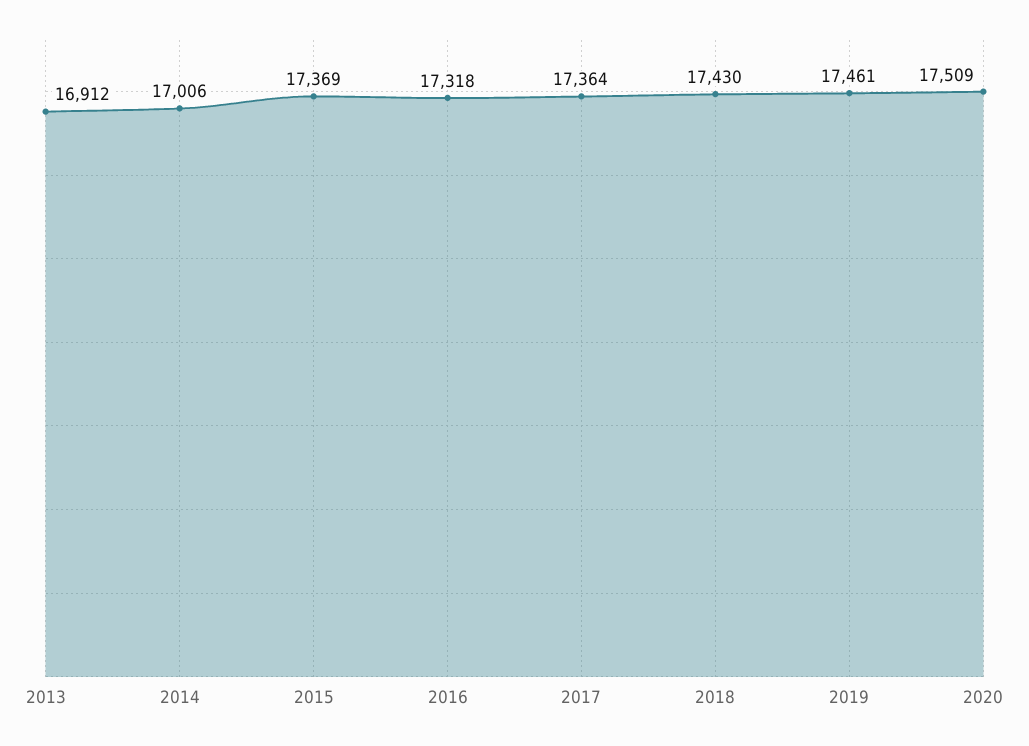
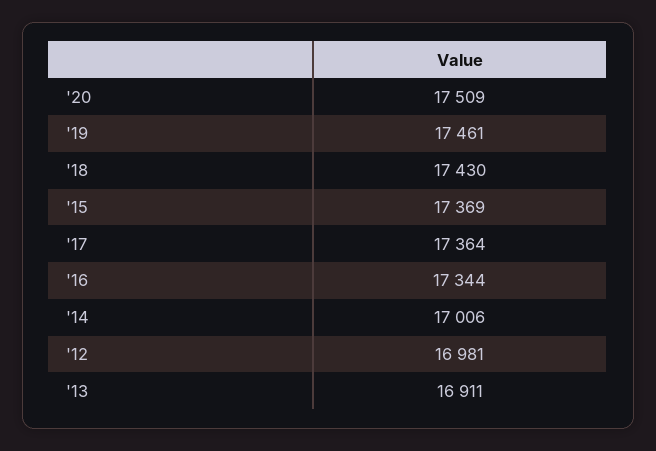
  {
-   "2013": 16912,
+   "2013": 16911,
    "2014": 17006,
    "2015": 17369,
-   "2016": 17318,
+   "2016": 17344,
    "2017": 17364,
    "2018": 17430,
    "2019": 17461,
-   "2020": 17509
+   "2020": 17509,
+   "'12": 16981
  }

